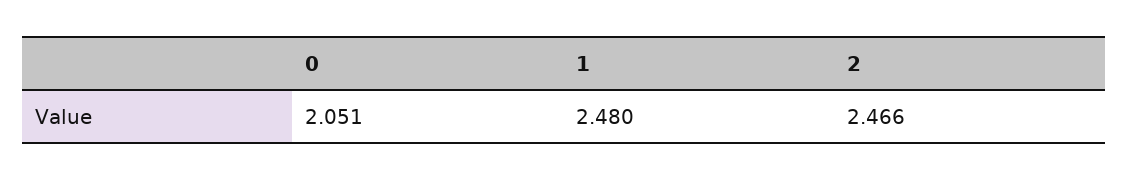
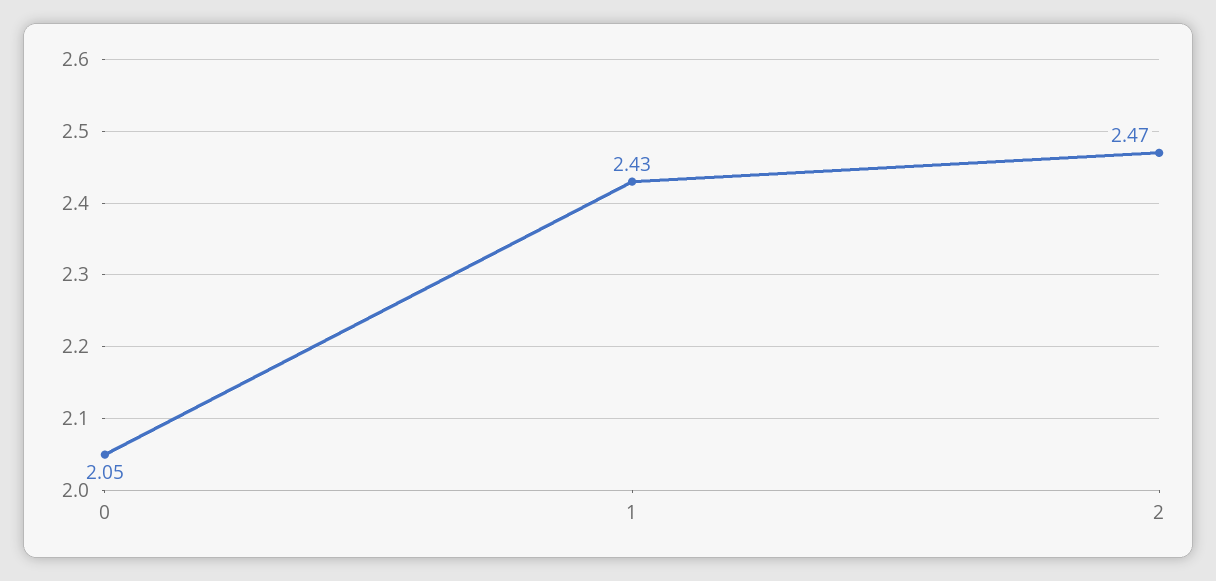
  {
    "0": 2.051,
-   "1": 2.48,
+   "1": 2.43,
    "2": 2.466
  }

